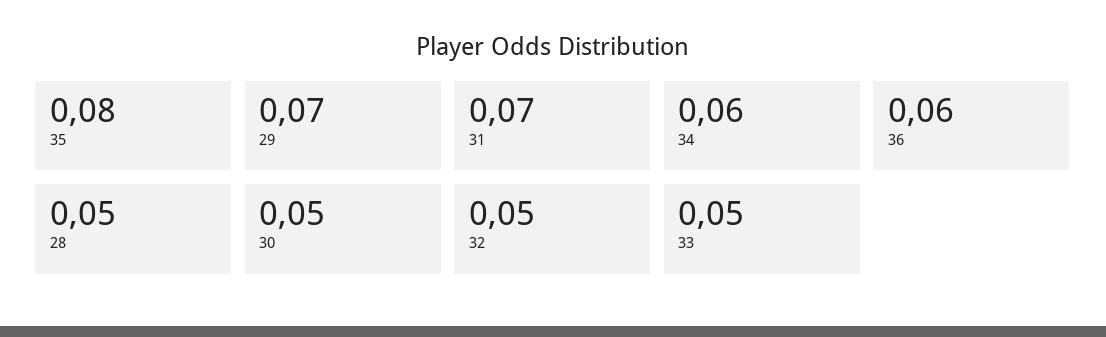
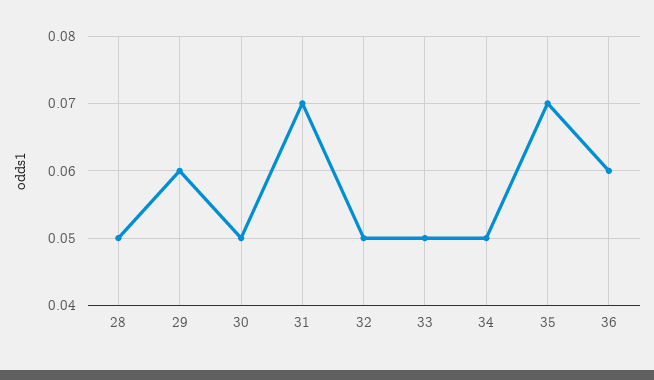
  {
-   "35": 0.08,
+   "35": 0.07,
-   "29": 0.07,
+   "29": 0.06,
    "31": 0.07,
-   "34": 0.06,
+   "34": 0.05,
    "36": 0.06,
    "28": 0.05,
    "30": 0.05,
    "32": 0.05,
    "33": 0.05
  }

